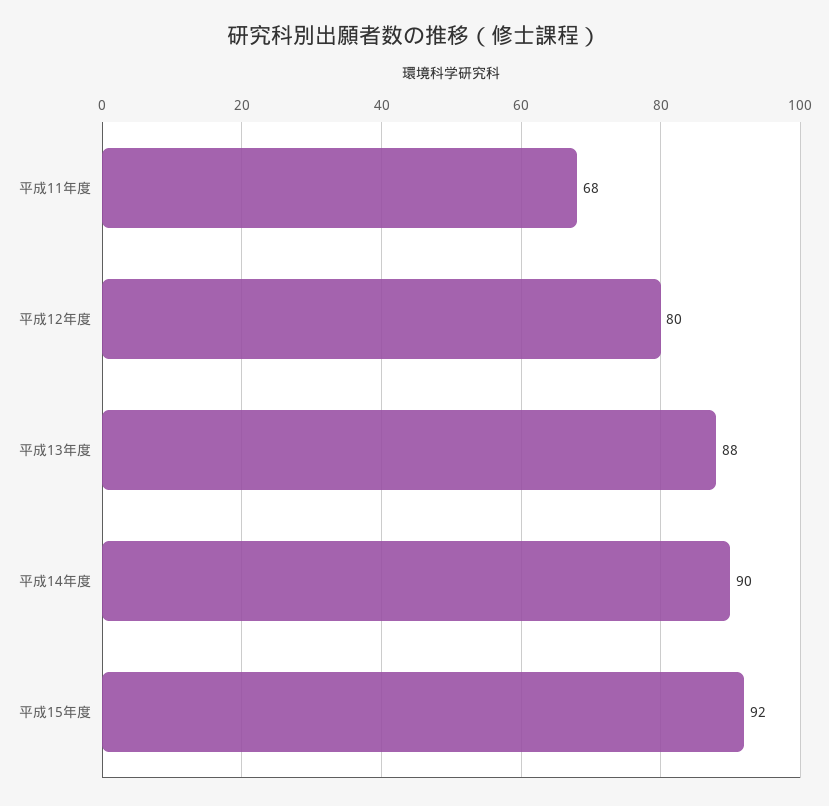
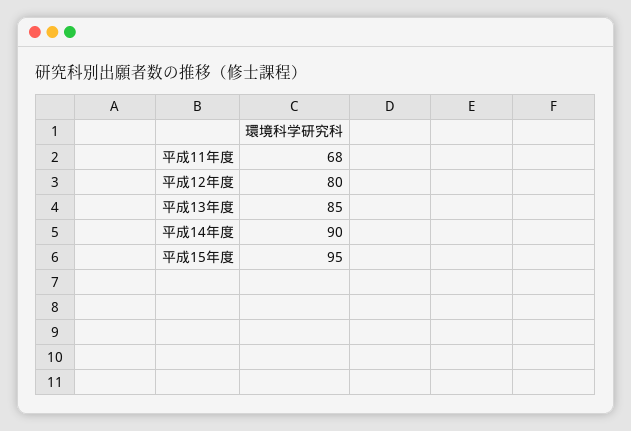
  {
    "平成11年度": 68,
    "平成12年度": 80,
-   "平成13年度": 88,
+   "平成13年度": 85,
    "平成14年度": 90,
-   "平成15年度": 92
+   "平成15年度": 95
  }

